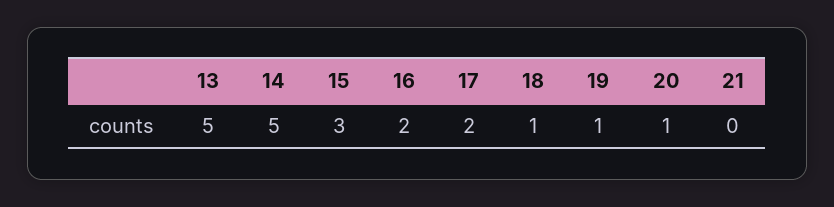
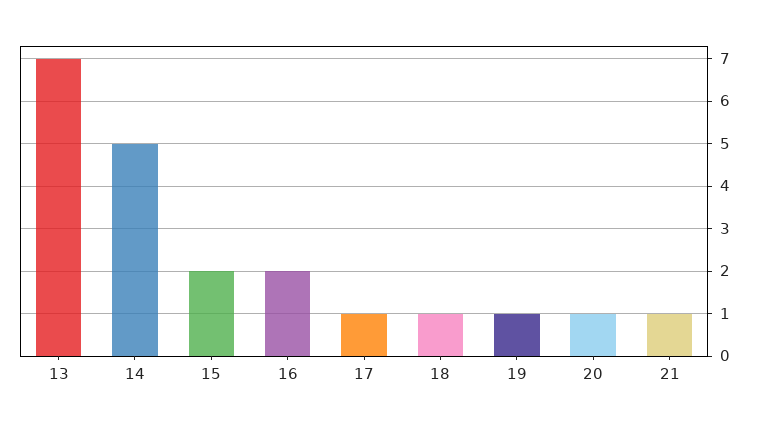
  {
-   "13": 5,
+   "13": 7,
    "14": 5,
-   "15": 3,
+   "15": 2,
    "16": 2,
-   "17": 2,
+   "17": 1,
    "18": 1,
    "19": 1,
    "20": 1,
-   "21": 0
+   "21": 1
  }

